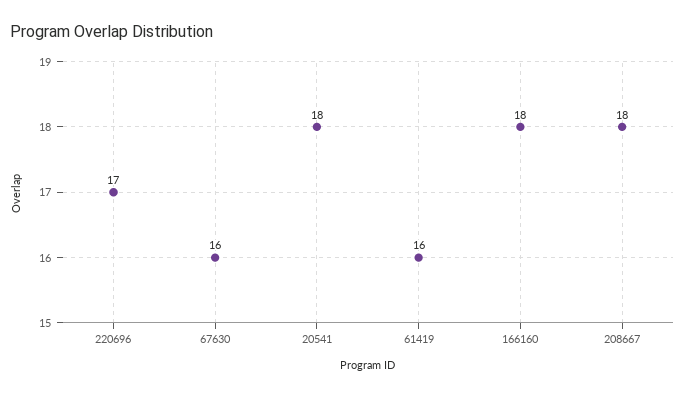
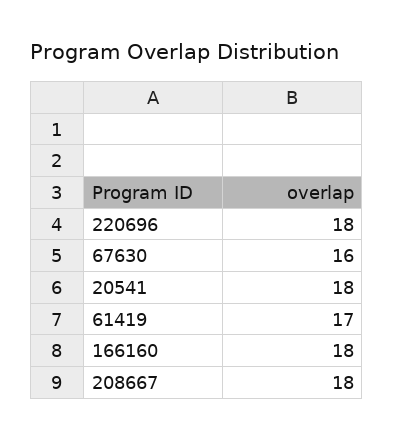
  {
-   "220696": 17,
+   "220696": 18,
    "67630": 16,
    "20541": 18,
-   "61419": 16,
+   "61419": 17,
    "166160": 18,
    "208667": 18
  }

